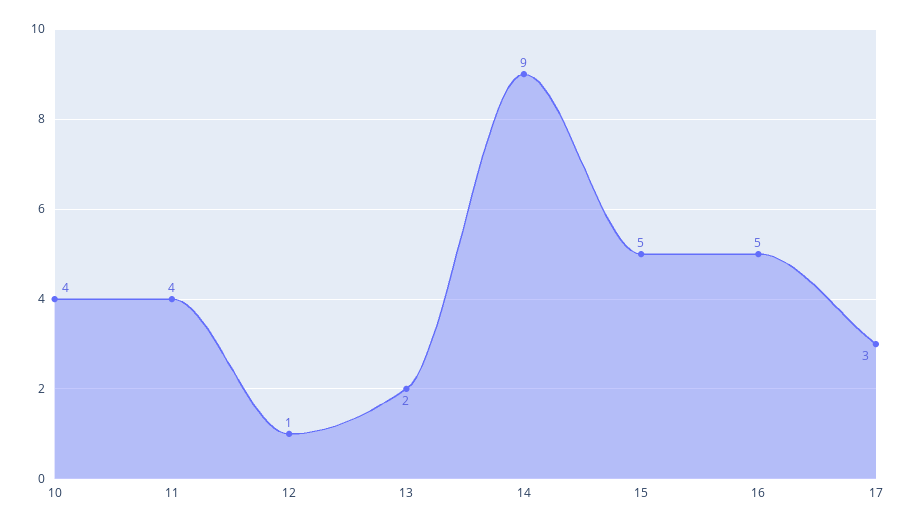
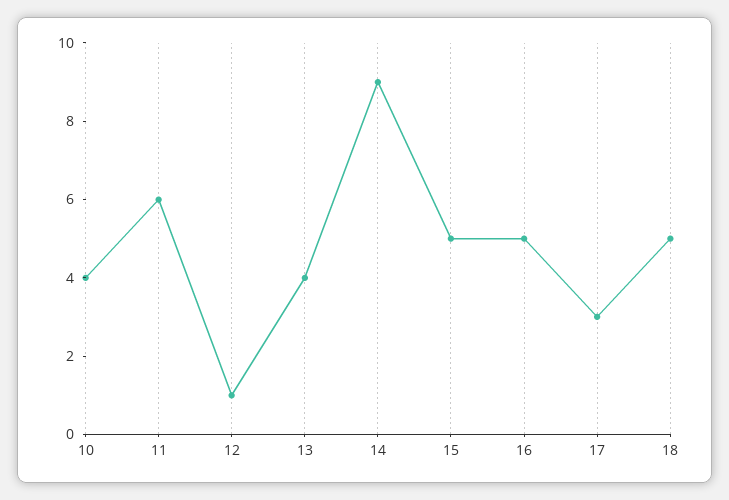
  {
    "10": 4,
-   "11": 4,
+   "11": 6,
    "12": 1,
-   "13": 2,
+   "13": 4,
    "14": 9,
    "15": 5,
    "16": 5,
-   "17": 3
+   "17": 3,
+   "18": 5
  }

